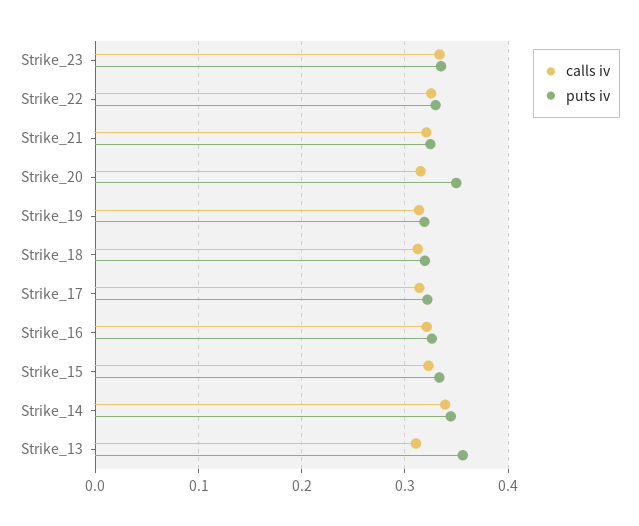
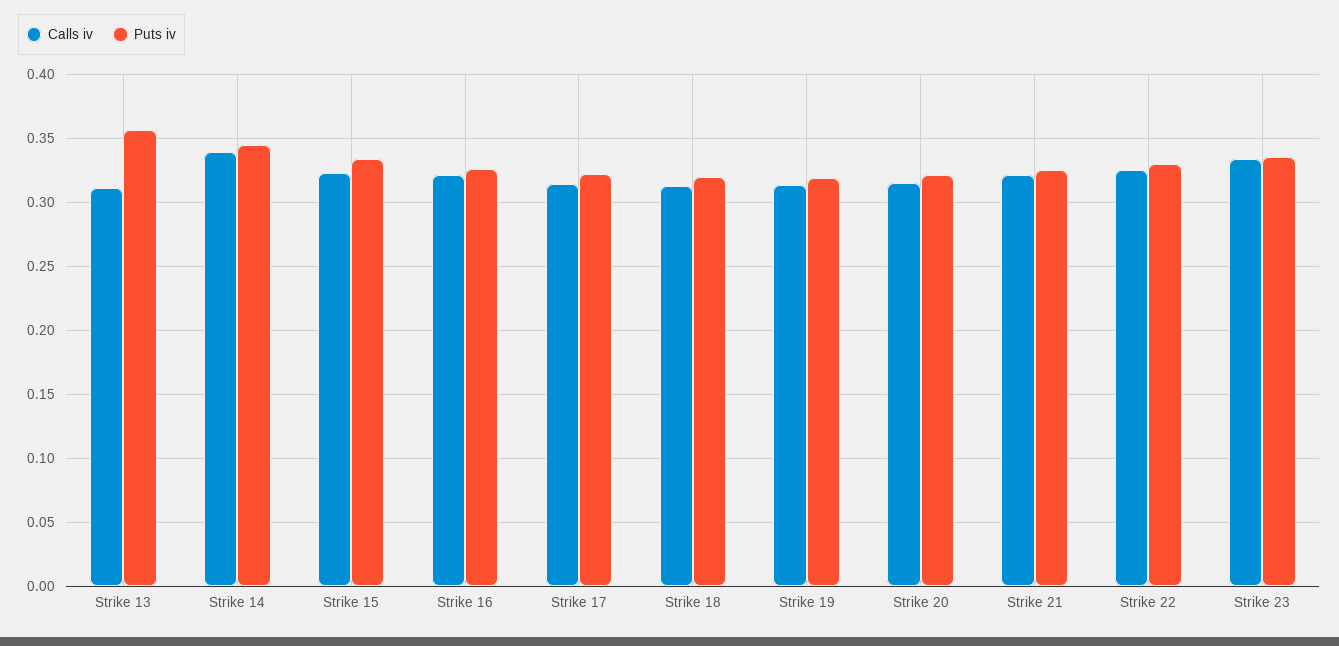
  {
    "calls iv": {
      "Strike_23": 0.335,
      "Strike_22": 0.325,
      "Strike_21": 0.32,
      "Strike_20": 0.315,
      "Strike_19": 0.315,
      "Strike_18": 0.31,
      "Strike_17": 0.315,
      "Strike_16": 0.32,
      "Strike_15": 0.325,
      "Strike_14": 0.34,
      "Strike_13": 0.31
    },
    "puts iv": {
      "Strike_23": 0.335,
      "Strike_22": 0.33,
      "Strike_21": 0.325,
-     "Strike_20": 0.35,
+     "Strike_20": 0.32,
      "Strike_19": 0.32,
      "Strike_18": 0.32,
      "Strike_17": 0.32,
      "Strike_16": 0.325,
      "Strike_15": 0.335,
      "Strike_14": 0.345,
      "Strike_13": 0.355
    }
  }

